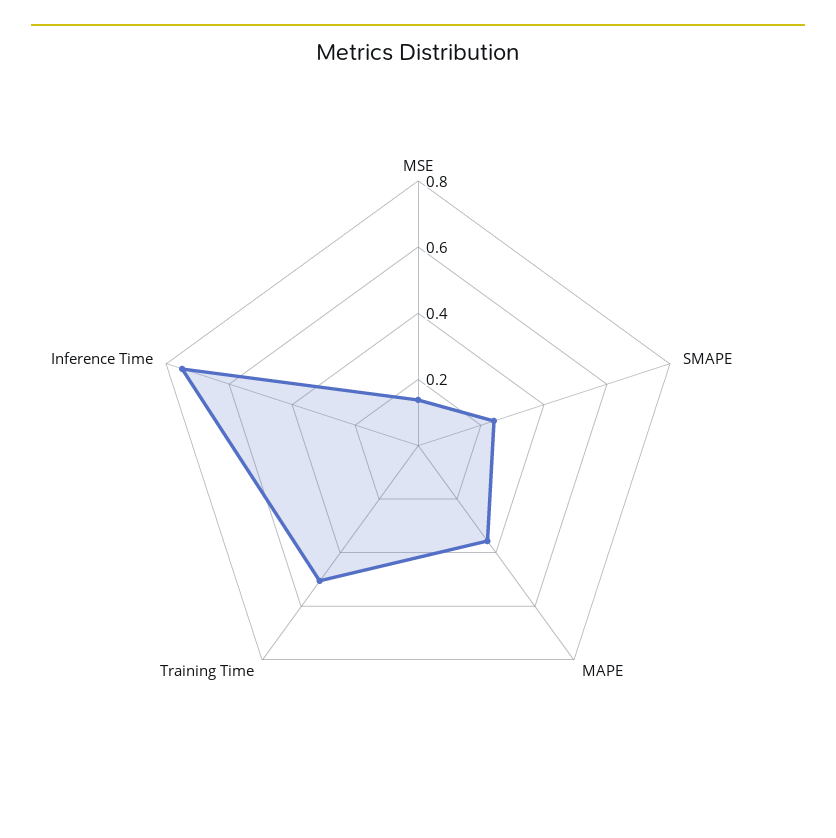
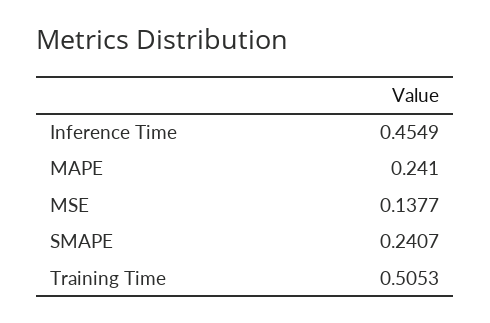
  {
    "MSE": 0.1377,
    "SMAPE": 0.2407,
-   "MAPE": 0.35,
+   "MAPE": 0.241,
    "Training Time": 0.5053,
-   "Inference Time": 0.75
+   "Inference Time": 0.4549
  }

